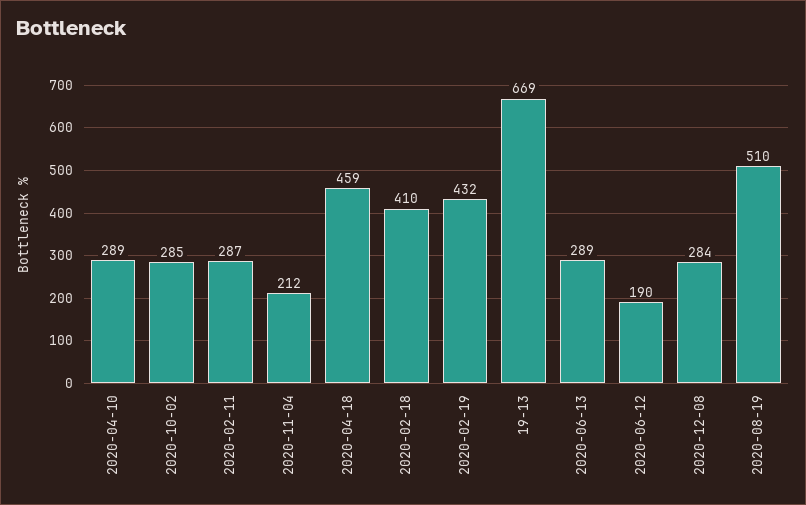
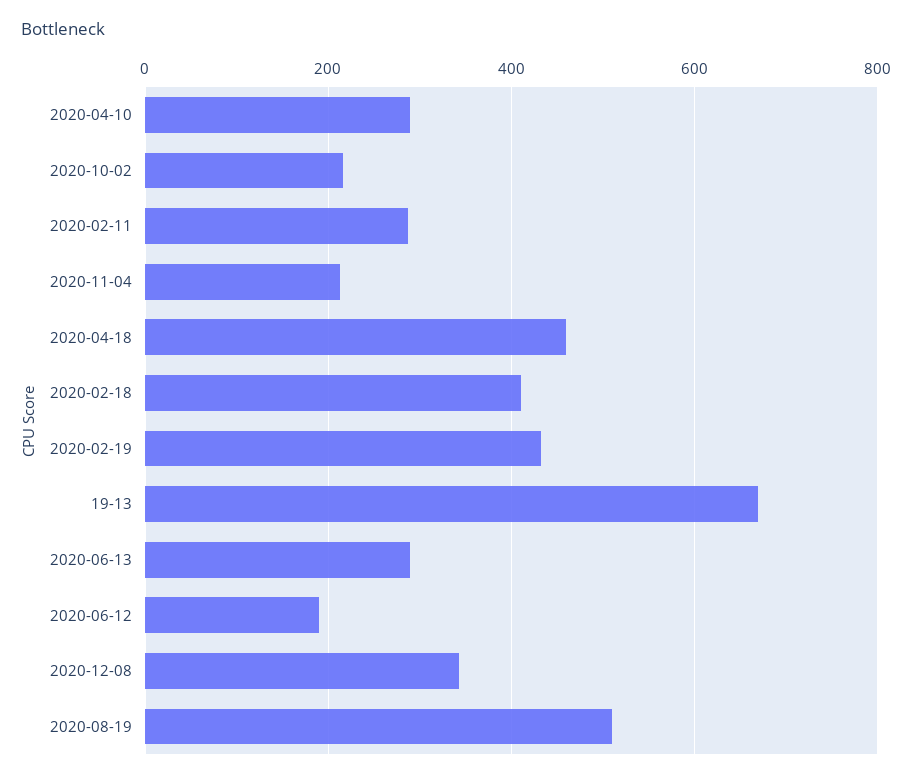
  {
    "2020-04-10": 289,
-   "2020-10-02": 285,
+   "2020-10-02": 220,
    "2020-02-11": 287,
    "2020-11-04": 212,
    "2020-04-18": 459,
    "2020-02-18": 410,
    "2020-02-19": 432,
    "19-13": 669,
    "2020-06-13": 289,
    "2020-06-12": 190,
-   "2020-12-08": 284,
+   "2020-12-08": 340,
    "2020-08-19": 510
  }

